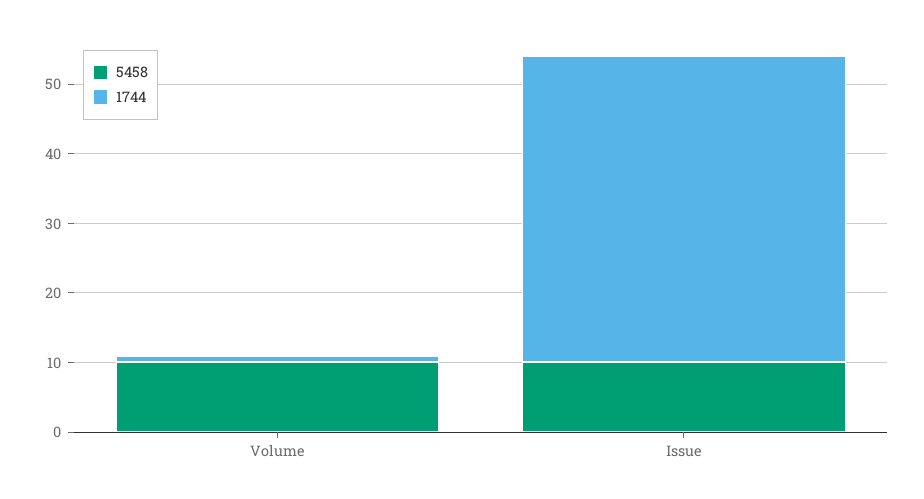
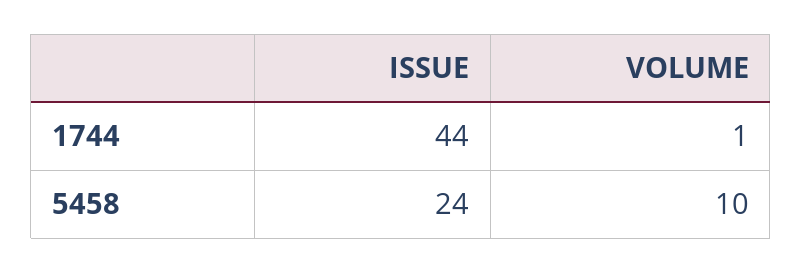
  {
    "5458": {
      "Volume": 10,
-     "Issue": 10
+     "Issue": 24
    },
    "1744": {
      "Volume": 1,
      "Issue": 44
    }
  }

